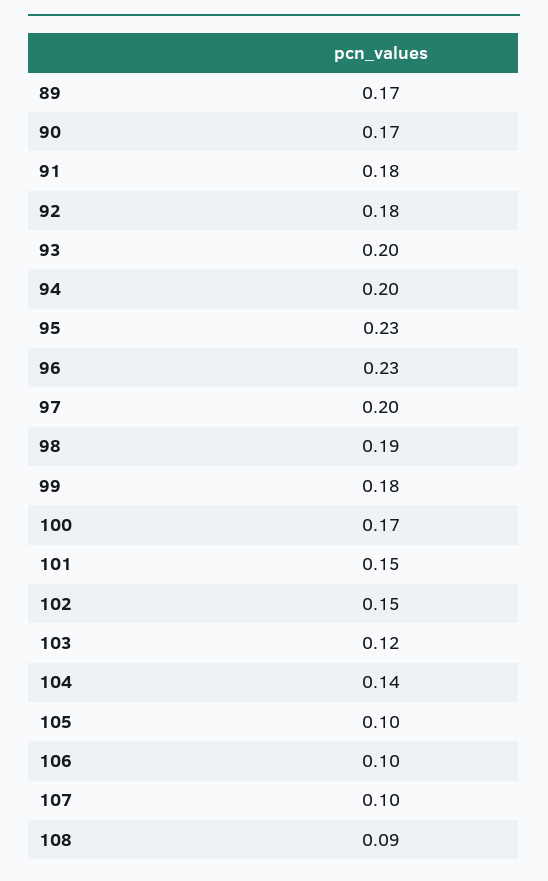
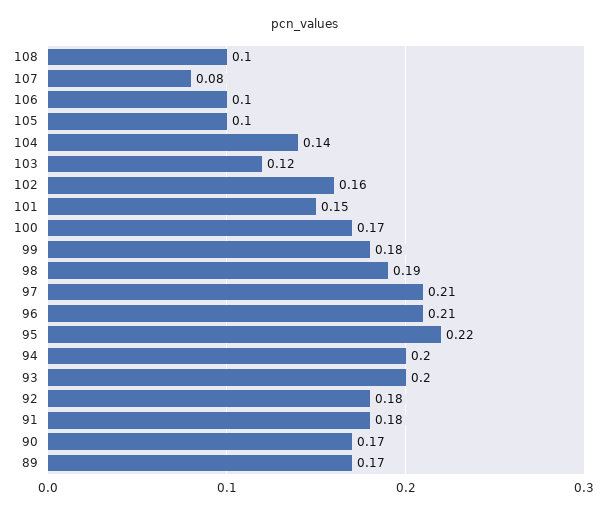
  {
    "89": 0.17,
    "90": 0.17,
    "91": 0.18,
    "92": 0.18,
    "93": 0.2,
    "94": 0.2,
-   "95": 0.23,
+   "95": 0.22,
-   "96": 0.23,
+   "96": 0.21,
-   "97": 0.2,
+   "97": 0.21,
    "98": 0.19,
    "99": 0.18,
    "100": 0.17,
    "101": 0.15,
-   "102": 0.15,
+   "102": 0.16,
    "103": 0.12,
    "104": 0.14,
    "105": 0.1,
    "106": 0.1,
-   "107": 0.1,
+   "107": 0.08,
-   "108": 0.09
+   "108": 0.1
  }

